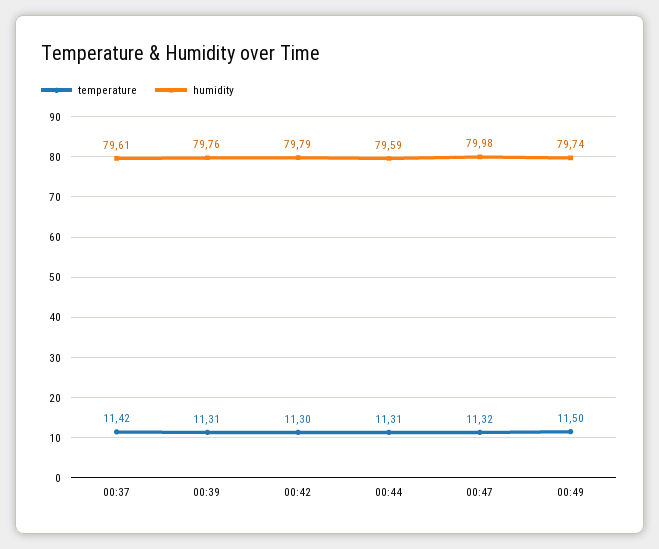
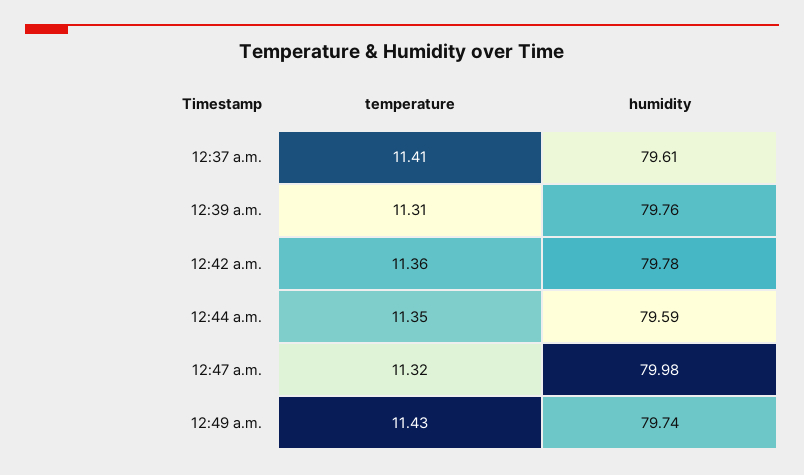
  {
    "temperature": {
-     "00:37": 11.42,
+     "00:37": 11.41,
      "00:39": 11.31,
-     "00:42": 11.3,
+     "00:42": 11.36,
-     "00:44": 11.31,
+     "00:44": 11.35,
      "00:47": 11.32,
-     "00:49": 11.5
+     "00:49": 11.43
    },
    "humidity": {
      "00:37": 79.61,
      "00:39": 79.76,
-     "00:42": 79.79,
+     "00:42": 79.78,
      "00:44": 79.59,
      "00:47": 79.98,
      "00:49": 79.74
    }
  }

